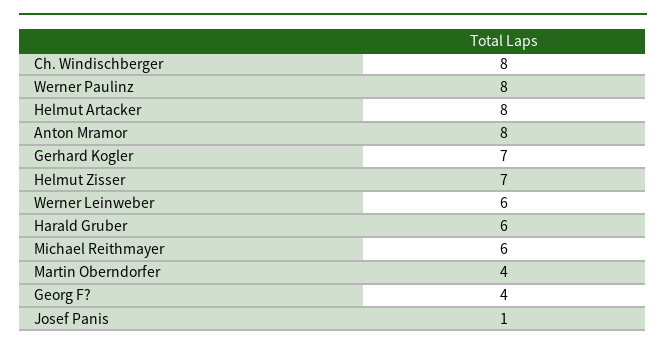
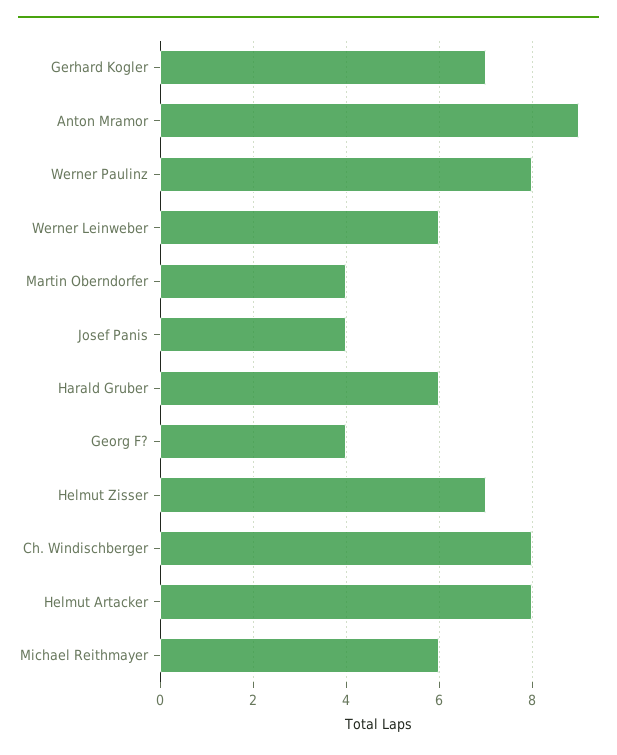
  {
    "Ch. Windischberger": 8,
    "Werner Paulinz": 8,
    "Helmut Artacker": 8,
-   "Anton Mramor": 8,
+   "Anton Mramor": 9,
    "Gerhard Kogler": 7,
    "Helmut Zisser": 7,
    "Werner Leinweber": 6,
    "Harald Gruber": 6,
    "Michael Reithmayer": 6,
    "Martin Oberndorfer": 4,
    "Georg F?": 4,
-   "Josef Panis": 1
+   "Josef Panis": 4
  }

